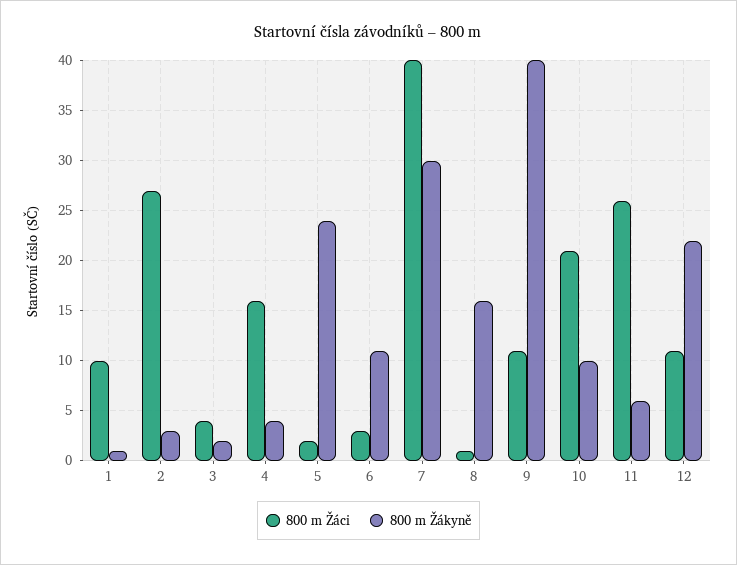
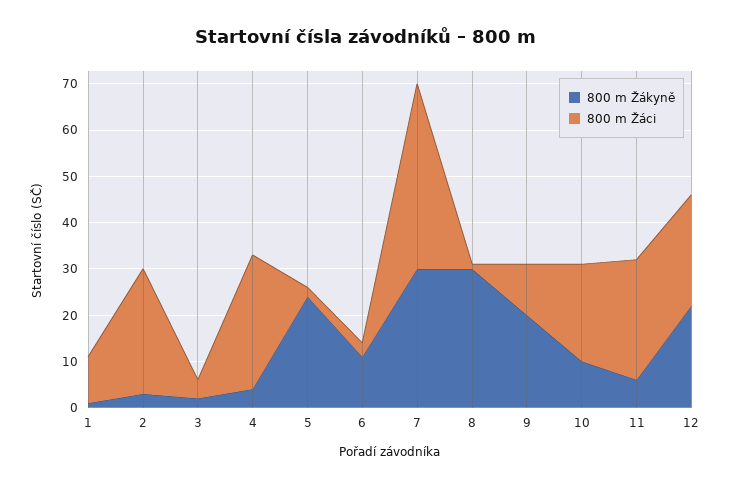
  {
    "800 m Žáci": {
      "1": 10,
      "2": 27,
      "3": 4,
-     "4": 16,
+     "4": 30,
      "5": 2,
      "6": 3,
      "7": 40,
      "8": 1,
      "9": 11,
      "10": 21,
      "11": 26,
-     "12": 11
+     "12": 25
    },
    "800 m Žákyně": {
      "1": 1,
      "2": 3,
      "3": 2,
      "4": 4,
      "5": 24,
      "6": 11,
      "7": 30,
-     "8": 16,
+     "8": 30,
-     "9": 40,
+     "9": 20,
      "10": 10,
      "11": 6,
      "12": 22
    }
  }

